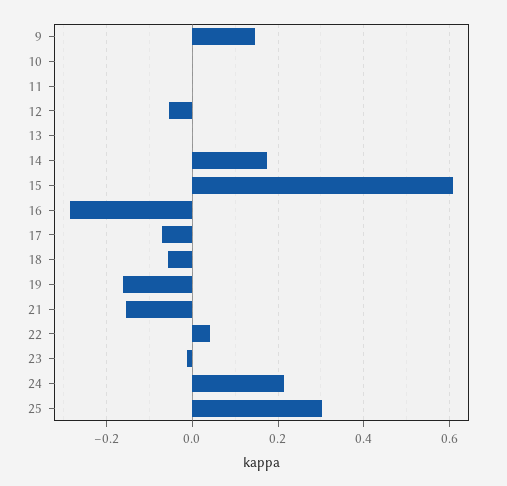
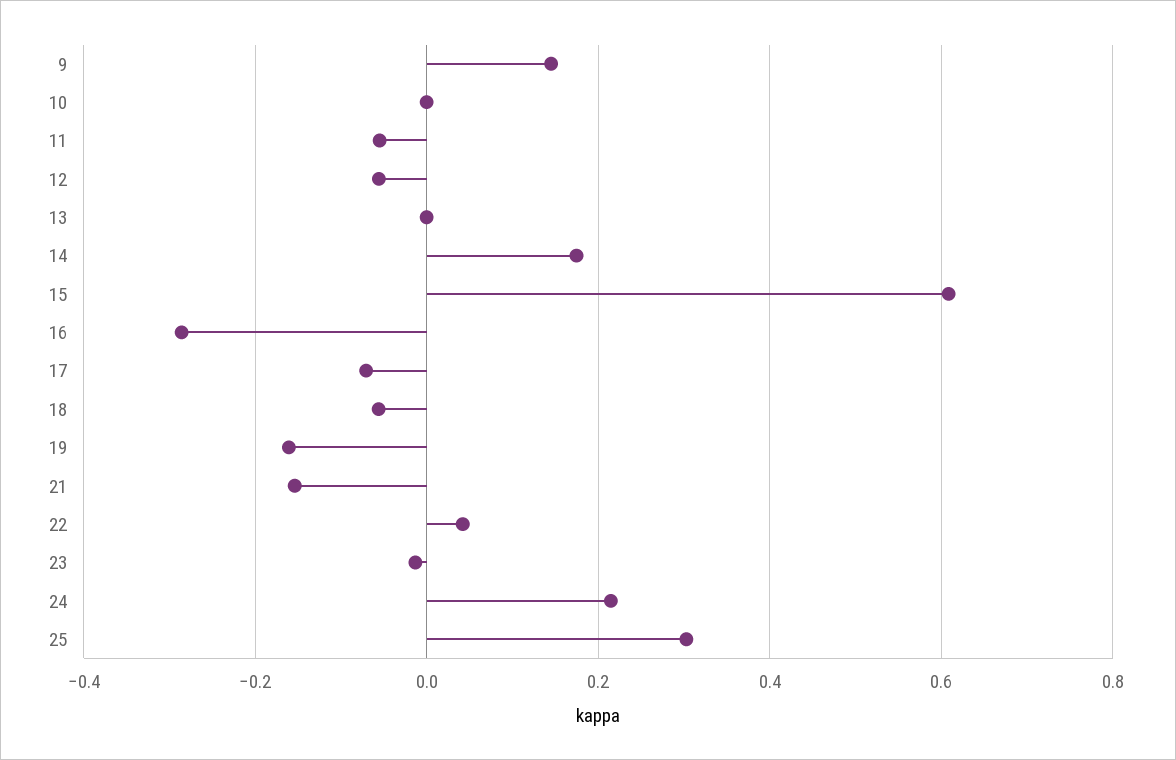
  {
    "9": 0.14,
    "10": 0,
-   "11": 0,
+   "11": -0.06,
    "12": -0.06,
    "13": 0,
    "14": 0.18,
    "15": 0.6,
    "16": -0.28,
    "17": -0.08,
    "18": -0.06,
    "19": -0.16,
    "21": -0.16,
    "22": 0.04,
    "23": -0.02,
    "24": 0.22,
    "25": 0.3
  }

